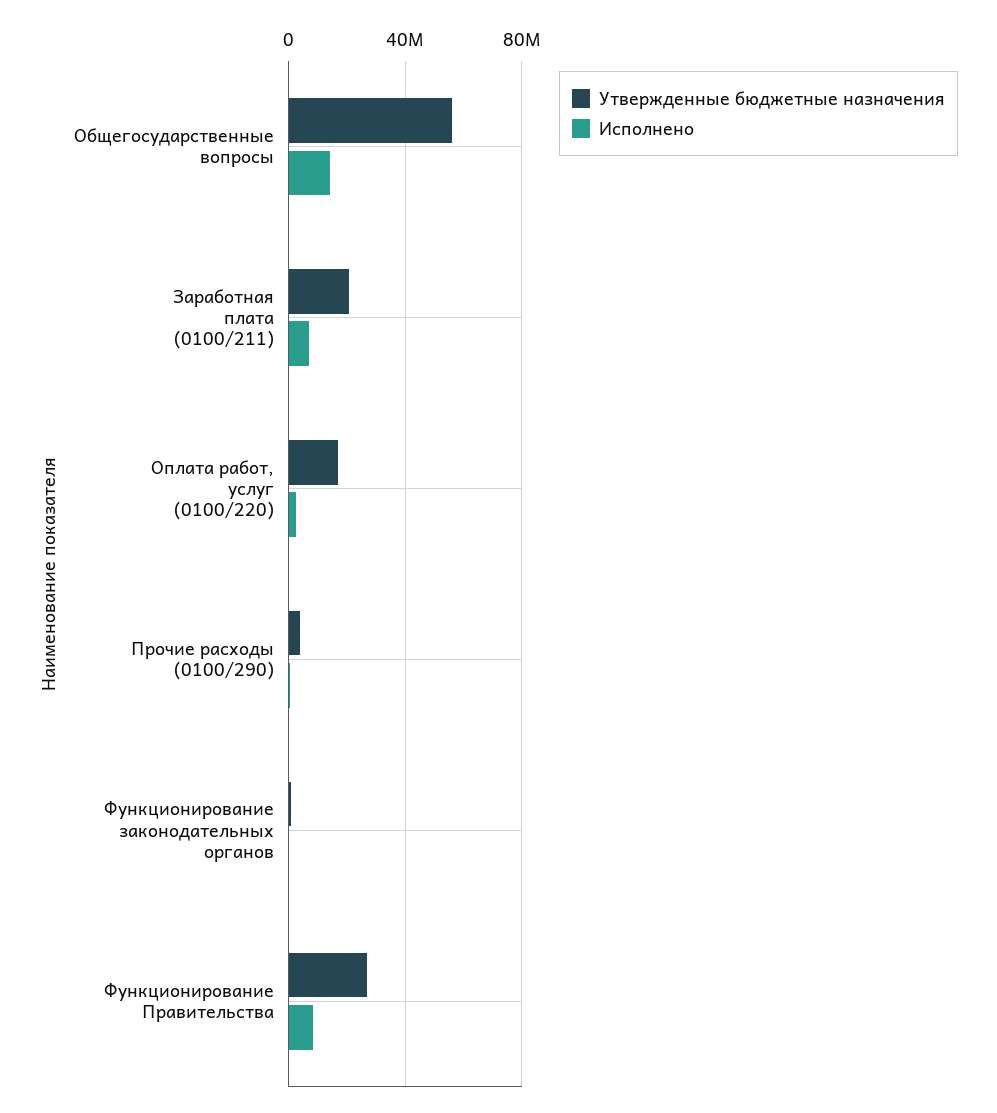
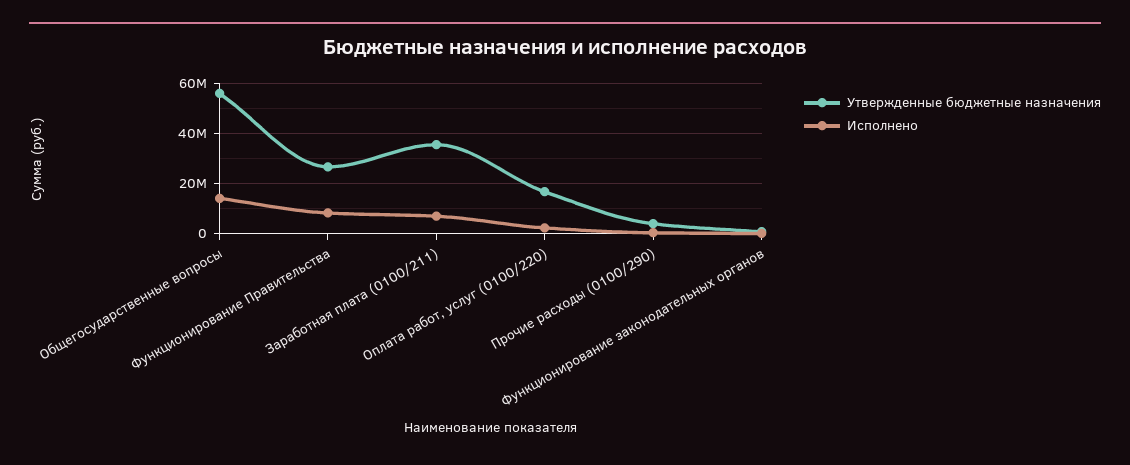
  {
    "Утвержденные бюджетные назначения": {
      "Общегосударственные вопросы": 55000000,
-     "Заработная плата (0100/211)": 20000000,
+     "Заработная плата (0100/211)": 35000000,
      "Оплата работ, услуг (0100/220)": 17500000,
      "Прочие расходы (0100/290)": 5000000,
      "Функционирование законодательных органов": 0,
      "Функционирование Правительства": 27500000
    },
    "Исполнено": {
      "Общегосударственные вопросы": 15000000,
      "Заработная плата (0100/211)": 7500000,
      "Оплата работ, услуг (0100/220)": 2500000,
      "Прочие расходы (0100/290)": 0,
      "Функционирование законодательных органов": 0,
      "Функционирование Правительства": 7500000
    }
  }

